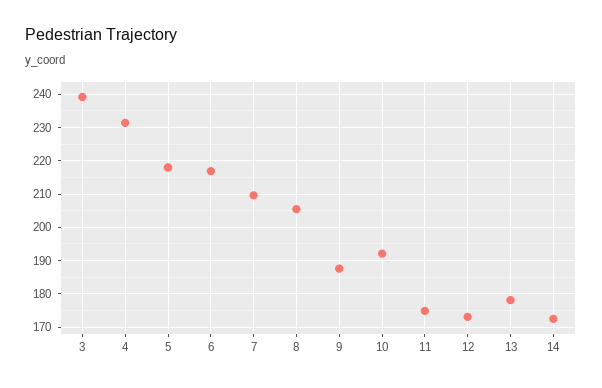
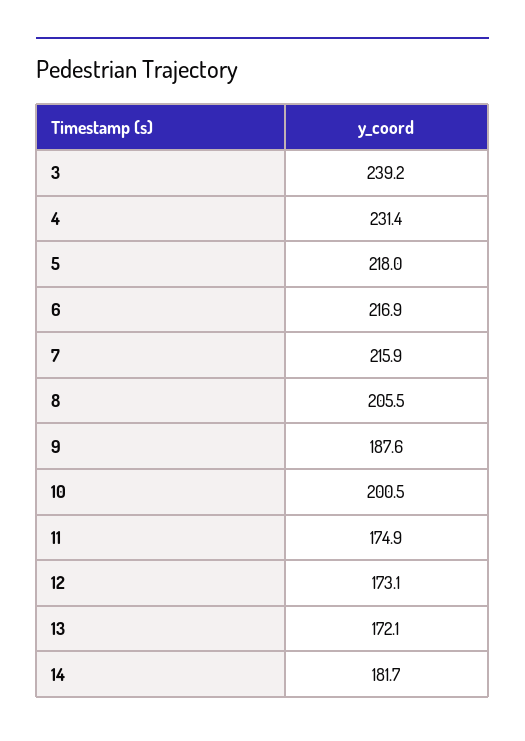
  {
    "3": 239.2,
    "4": 231.4,
    "5": 218,
    "6": 216.9,
-   "7": 210,
+   "7": 215.9,
    "8": 205.5,
    "9": 187.6,
-   "10": 192,
+   "10": 200.5,
    "11": 174.9,
    "12": 173.1,
-   "13": 178,
+   "13": 172.1,
-   "14": 172
+   "14": 181.7
  }

